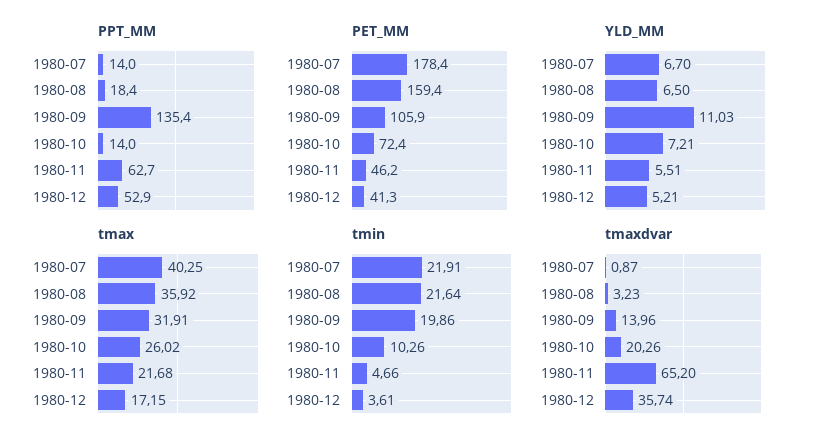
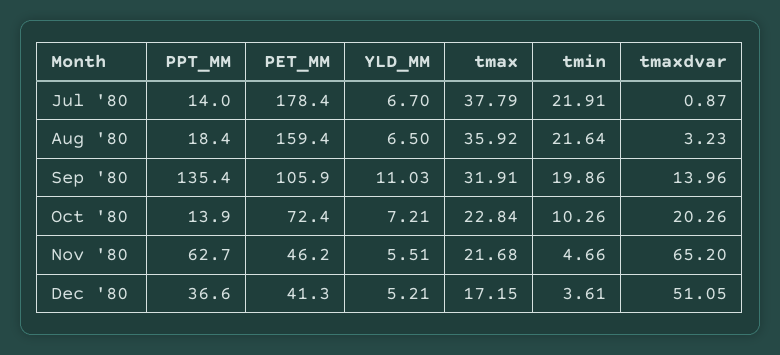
  {
    "PPT_MM": {
      "1980-07": 14,
      "1980-08": 18.4,
      "1980-09": 135.4,
-     "1980-10": 14,
+     "1980-10": 13.9,
      "1980-11": 62.7,
-     "1980-12": 52.9
+     "1980-12": 36.6
    },
    "PET_MM": {
      "1980-07": 178.4,
      "1980-08": 159.4,
      "1980-09": 105.9,
      "1980-10": 72.4,
      "1980-11": 46.2,
      "1980-12": 41.3
    },
    "YLD_MM": {
      "1980-07": 6.7,
      "1980-08": 6.5,
      "1980-09": 11.03,
      "1980-10": 7.21,
      "1980-11": 5.51,
      "1980-12": 5.21
    },
    "tmax": {
-     "1980-07": 40.25,
+     "1980-07": 37.79,
      "1980-08": 35.92,
      "1980-09": 31.91,
-     "1980-10": 26.02,
+     "1980-10": 22.84,
      "1980-11": 21.68,
      "1980-12": 17.15
    },
    "tmin": {
      "1980-07": 21.91,
      "1980-08": 21.64,
      "1980-09": 19.86,
      "1980-10": 10.26,
      "1980-11": 4.66,
      "1980-12": 3.61
    },
    "tmaxdvar": {
      "1980-07": 0.87,
      "1980-08": 3.23,
      "1980-09": 13.96,
      "1980-10": 20.26,
      "1980-11": 65.2,
-     "1980-12": 35.74
+     "1980-12": 51.05
    }
  }

